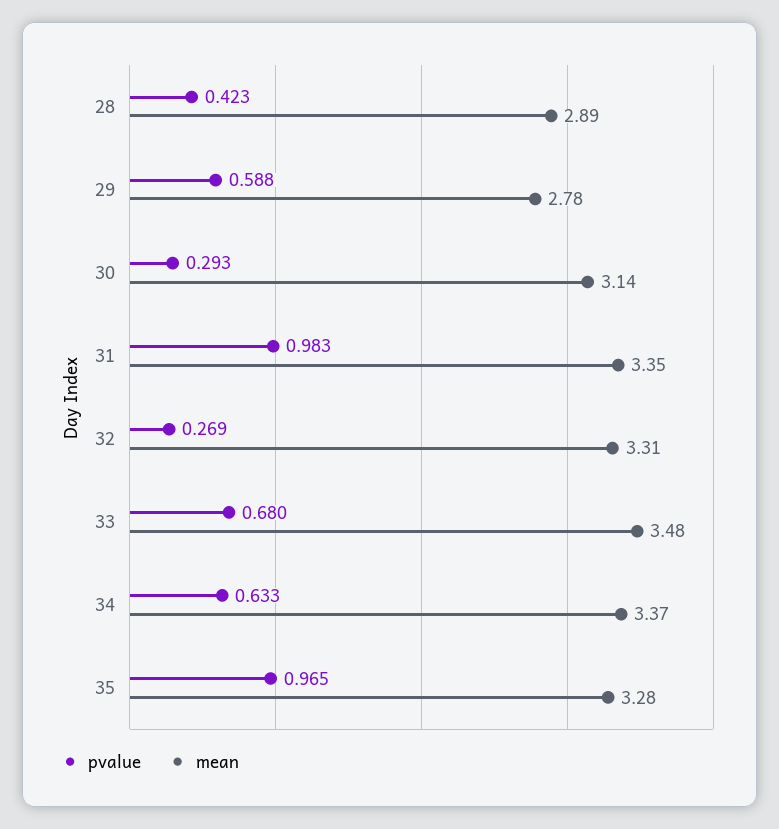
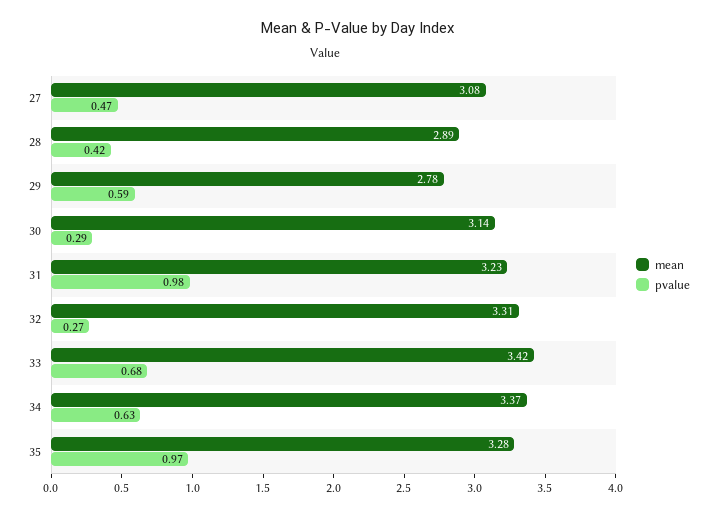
  {
    "pvalue": {
      "28": 0.423,
      "29": 0.588,
      "30": 0.293,
      "31": 0.983,
      "32": 0.269,
      "33": 0.68,
      "34": 0.633,
-     "35": 0.965
+     "35": 0.965,
+     "27": 0.47
    },
    "mean": {
      "28": 2.89,
      "29": 2.78,
      "30": 3.14,
-     "31": 3.35,
+     "31": 3.23,
      "32": 3.31,
-     "33": 3.48,
+     "33": 3.42,
      "34": 3.37,
-     "35": 3.28
+     "35": 3.28,
+     "27": 3.08
    }
  }

